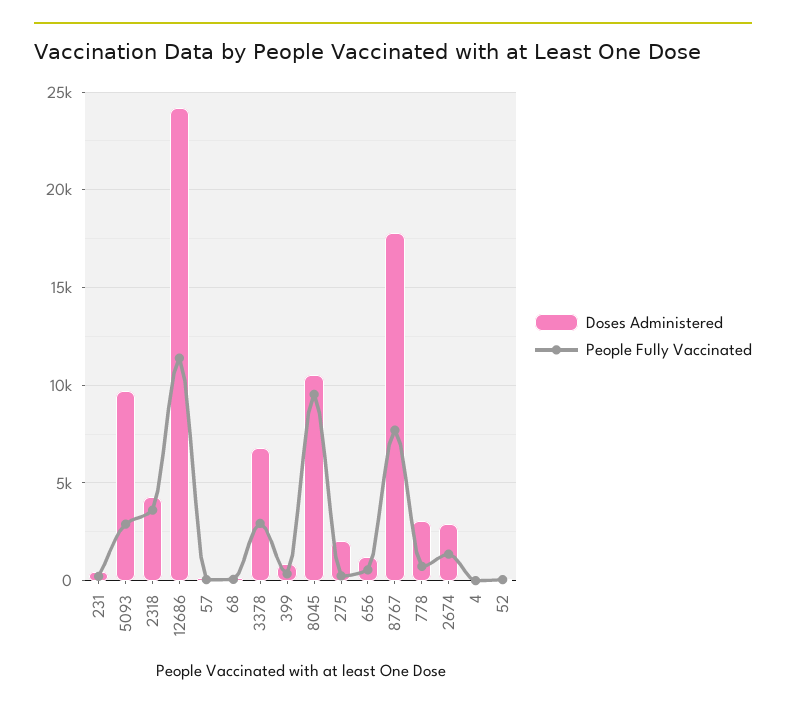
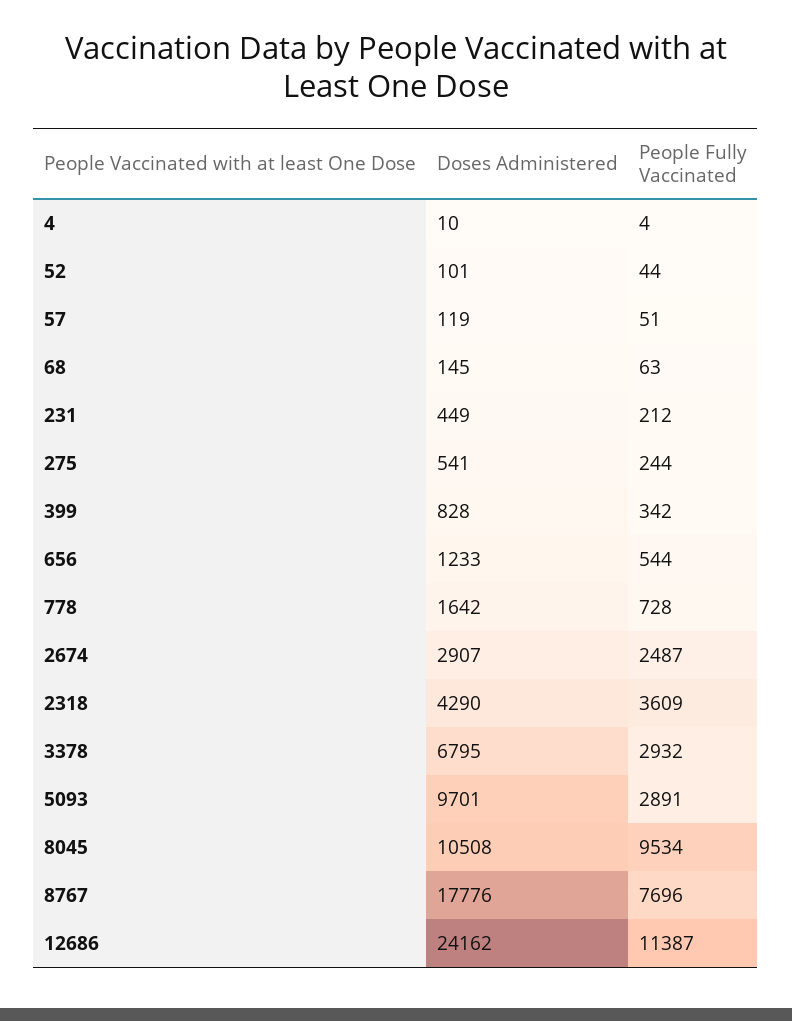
  {
    "Doses Administered": {
      "231": 449,
      "5093": 9701,
      "2318": 4290,
      "12686": 24162,
      "57": 119,
      "68": 145,
      "3378": 6795,
      "399": 828,
      "8045": 10508,
-     "275": 2000,
+     "275": 541,
      "656": 1233,
      "8767": 17776,
-     "778": 3000,
+     "778": 1642,
      "2674": 2907,
      "4": 10,
      "52": 101
    },
    "People Fully Vaccinated": {
      "231": 212,
      "5093": 2891,
      "2318": 3609,
      "12686": 11387,
      "57": 51,
      "68": 63,
      "3378": 2932,
      "399": 342,
      "8045": 9534,
      "275": 244,
      "656": 544,
      "8767": 7696,
      "778": 728,
-     "2674": 1500,
+     "2674": 2487,
      "4": 4,
      "52": 44
    }
  }

